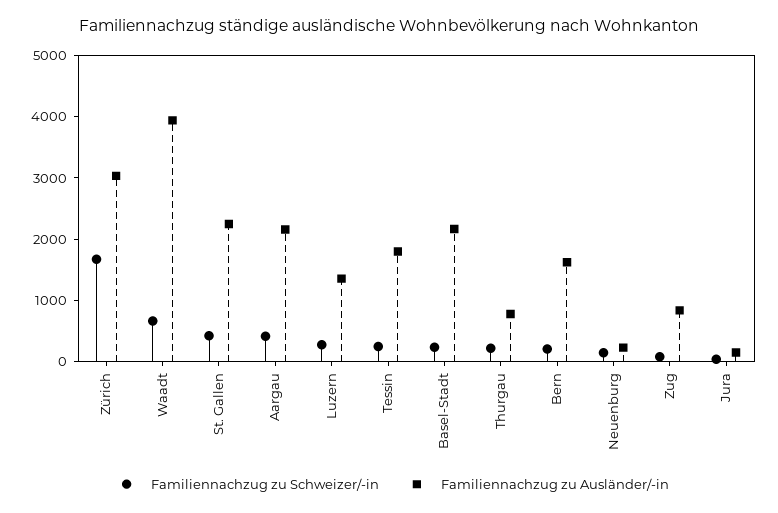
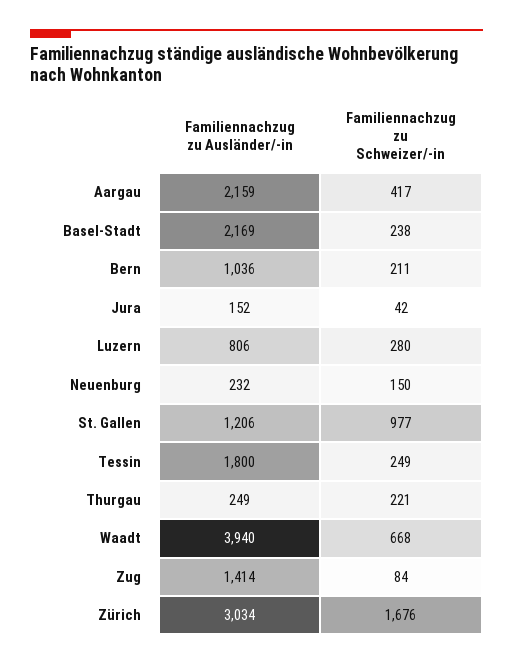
  {
    "Familiennachzug zu Schweizer/-in": {
      "Zürich": 1676,
      "Waadt": 668,
-     "St. Gallen": 400,
+     "St. Gallen": 977,
      "Aargau": 417,
      "Luzern": 280,
      "Tessin": 249,
      "Basel-Stadt": 238,
      "Thurgau": 221,
      "Bern": 211,
      "Neuenburg": 150,
      "Zug": 84,
      "Jura": 42
    },
    "Familiennachzug zu Ausländer/-in": {
      "Zürich": 3034,
      "Waadt": 3940,
-     "St. Gallen": 2200,
+     "St. Gallen": 1206,
      "Aargau": 2159,
-     "Luzern": 1400,
+     "Luzern": 806,
      "Tessin": 1800,
      "Basel-Stadt": 2169,
-     "Thurgau": 800,
+     "Thurgau": 249,
-     "Bern": 1600,
+     "Bern": 1036,
      "Neuenburg": 232,
-     "Zug": 800,
+     "Zug": 1414,
      "Jura": 152
    }
  }

